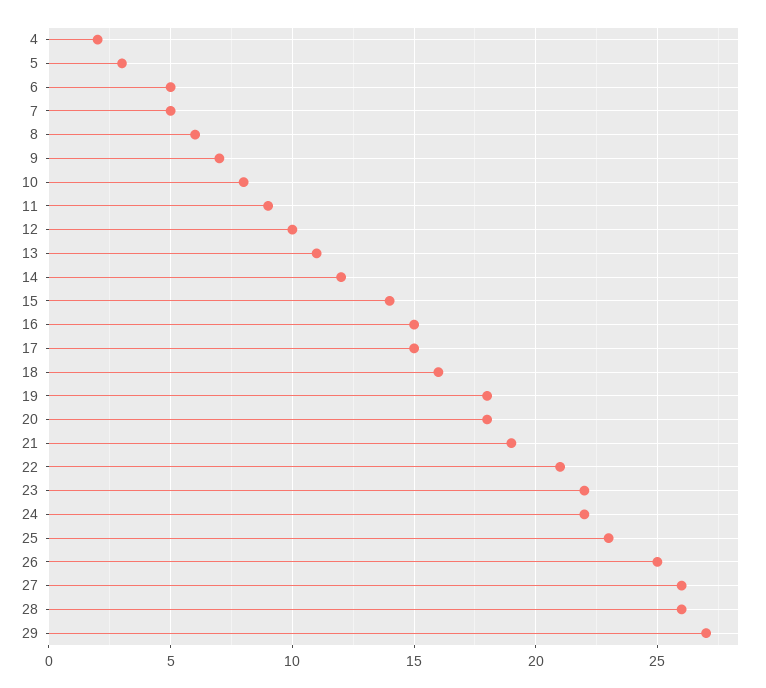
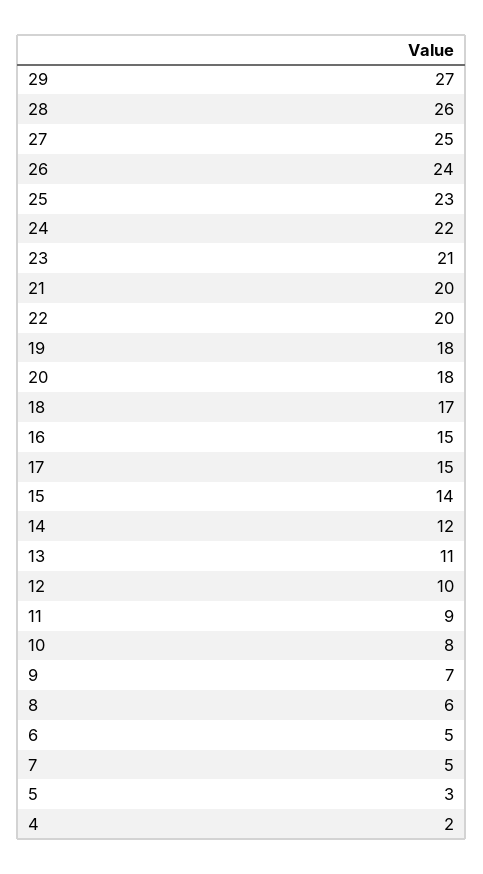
  {
    "4": 2,
    "5": 3,
    "6": 5,
    "7": 5,
    "8": 6,
    "9": 7,
    "10": 8,
    "11": 9,
    "12": 10,
    "13": 11,
    "14": 12,
    "15": 14,
    "16": 15,
    "17": 15,
-   "18": 16,
+   "18": 17,
    "19": 18,
    "20": 18,
-   "21": 19,
+   "21": 20,
-   "22": 21,
+   "22": 20,
-   "23": 22,
+   "23": 21,
    "24": 22,
    "25": 23,
-   "26": 25,
+   "26": 24,
-   "27": 26,
+   "27": 25,
    "28": 26,
    "29": 27
  }

